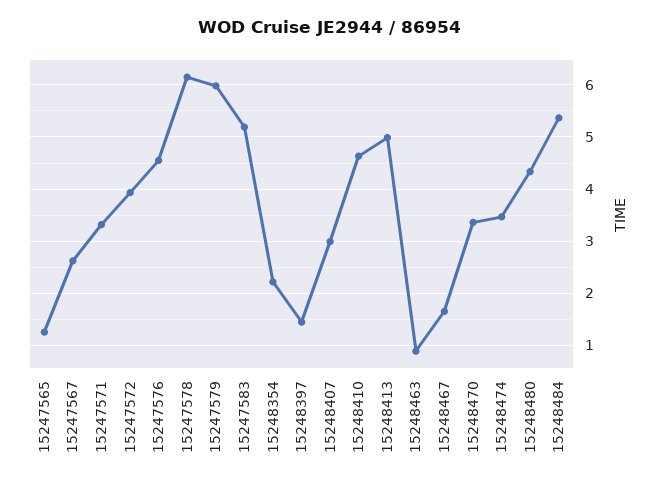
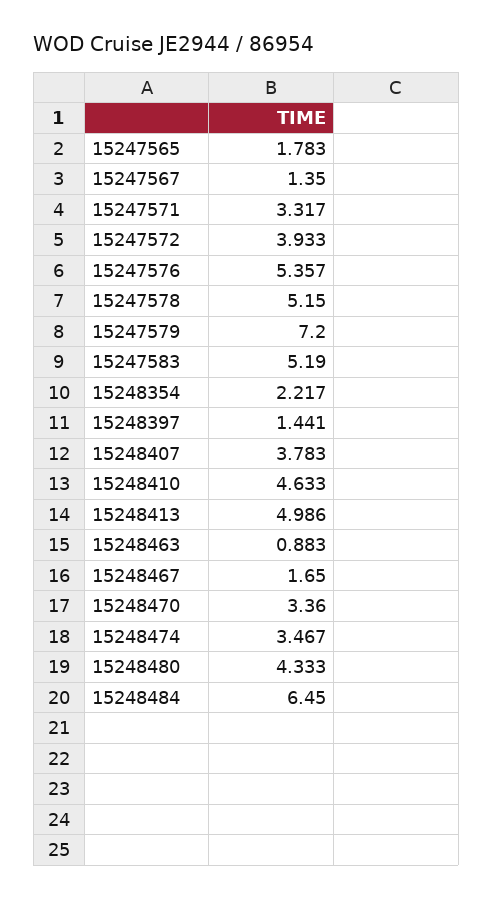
  {
-   "15247565": 1.2,
+   "15247565": 1.783,
-   "15247567": 2.6,
+   "15247567": 1.35,
    "15247571": 3.317,
    "15247572": 3.933,
-   "15247576": 4.6,
+   "15247576": 5.357,
-   "15247578": 6.2,
+   "15247578": 5.15,
-   "15247579": 6,
+   "15247579": 7.2,
    "15247583": 5.19,
    "15248354": 2.217,
    "15248397": 1.441,
-   "15248407": 3,
+   "15248407": 3.783,
    "15248410": 4.633,
    "15248413": 4.986,
    "15248463": 0.883,
    "15248467": 1.65,
    "15248470": 3.36,
    "15248474": 3.467,
    "15248480": 4.333,
-   "15248484": 5.4
+   "15248484": 6.45
  }

